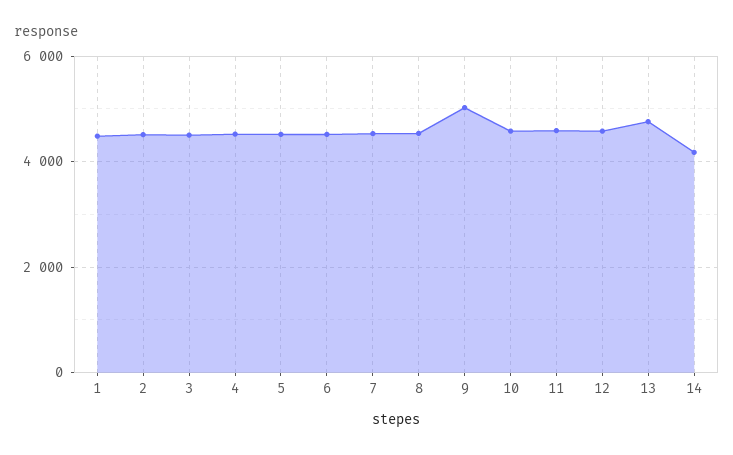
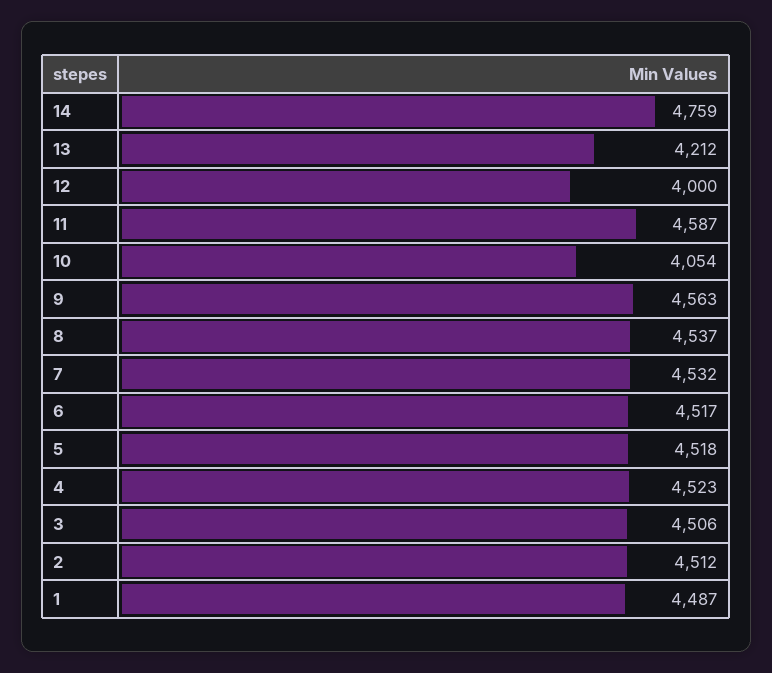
  {
    "1": 4487,
    "2": 4512,
    "3": 4506,
    "4": 4523,
    "5": 4518,
    "6": 4517,
    "7": 4532,
    "8": 4537,
-   "9": 5000,
+   "9": 4563,
-   "10": 4600,
+   "10": 4054,
    "11": 4587,
-   "12": 4600,
+   "12": 4000,
-   "13": 4800,
+   "13": 4212,
-   "14": 4200
+   "14": 4759
  }

